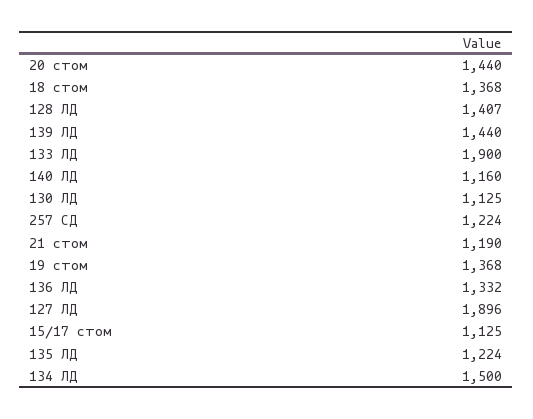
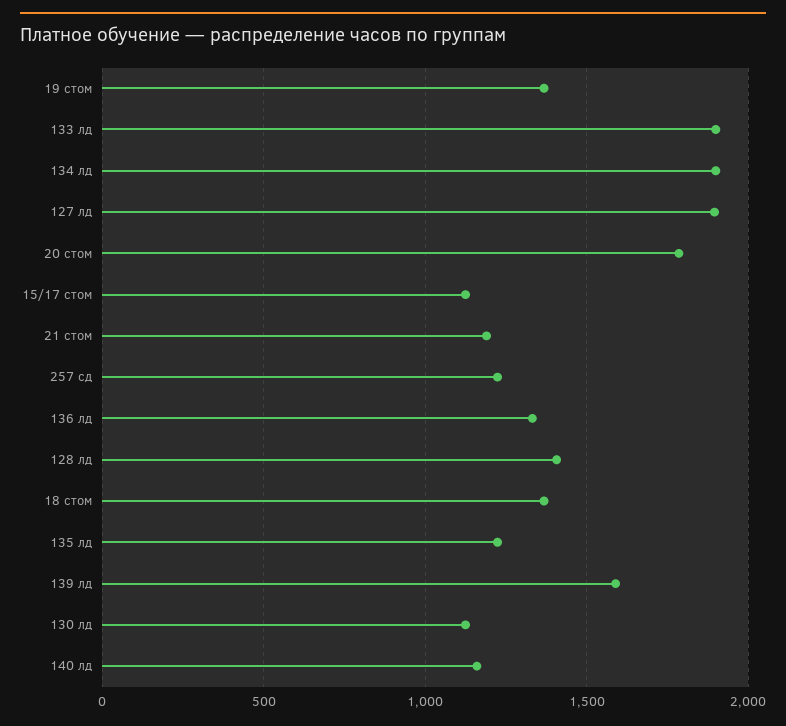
  {
-   "20 стом": 1440,
+   "20 стом": 1800,
    "18 стом": 1368,
    "128 ЛД": 1407,
-   "139 ЛД": 1440,
+   "139 ЛД": 1600,
    "133 ЛД": 1900,
    "140 ЛД": 1160,
    "130 ЛД": 1125,
    "257 СД": 1224,
    "21 стом": 1190,
    "19 стом": 1368,
    "136 ЛД": 1332,
    "127 ЛД": 1896,
    "15/17 стом": 1125,
    "135 ЛД": 1224,
-   "134 ЛД": 1500
+   "134 ЛД": 1900
  }

